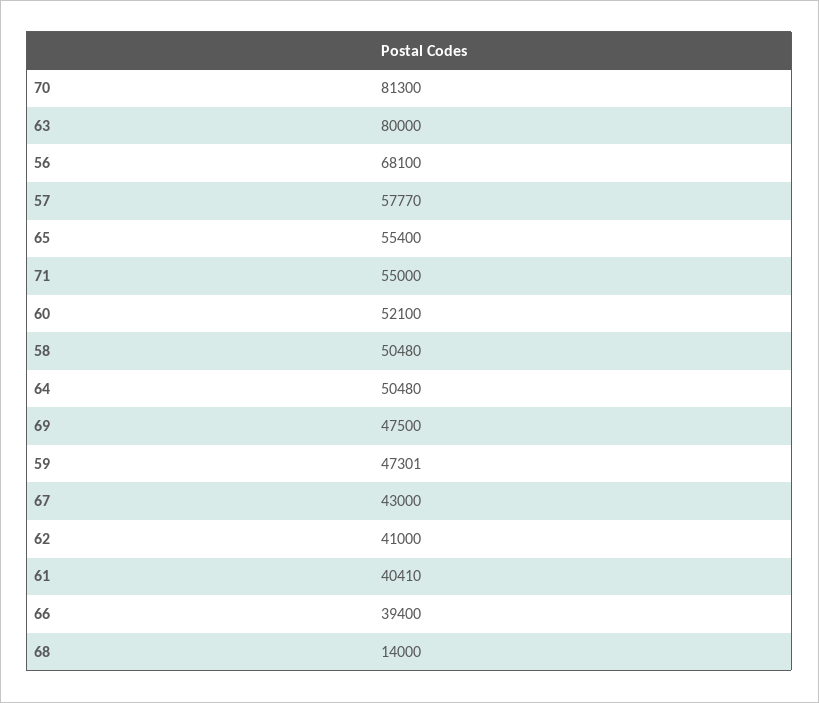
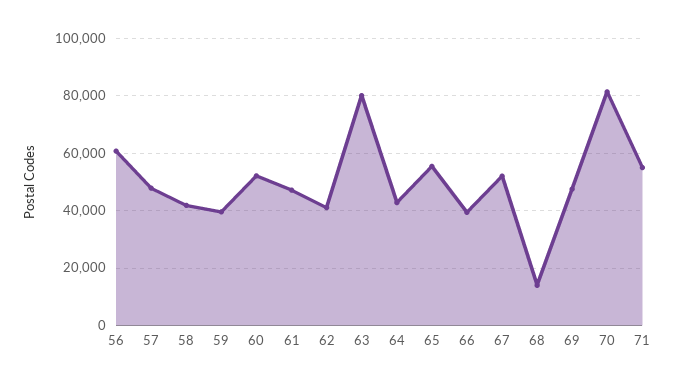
  {
    "70": 81300,
    "63": 80000,
-   "56": 68100,
+   "56": 60000,
-   "57": 57770,
+   "57": 47500,
    "65": 55400,
    "71": 55000,
    "60": 52100,
-   "58": 50480,
+   "58": 42500,
-   "64": 50480,
+   "64": 42500,
    "69": 47500,
-   "59": 47301,
+   "59": 40000,
-   "67": 43000,
+   "67": 52500,
    "62": 41000,
-   "61": 40410,
+   "61": 47500,
    "66": 39400,
    "68": 14000
  }

